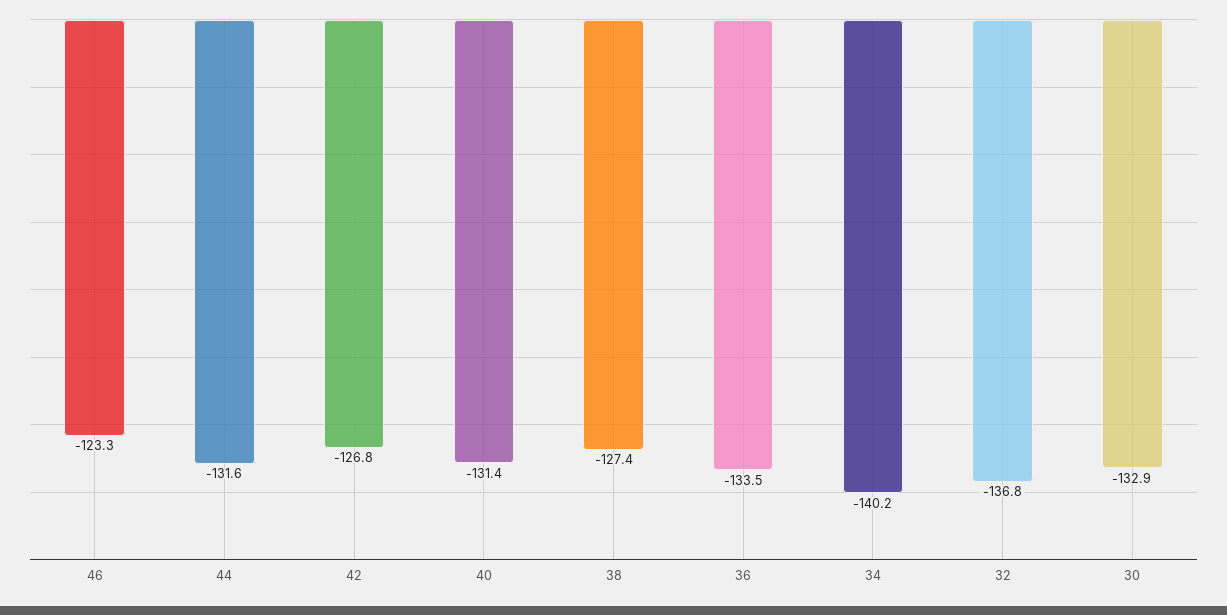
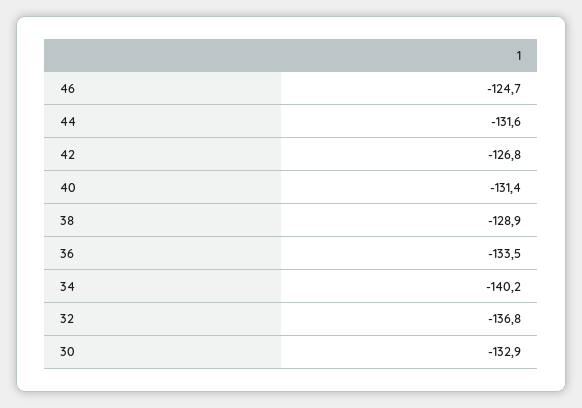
  {
-   "46": -123.3,
+   "46": -124.7,
    "44": -131.6,
    "42": -126.8,
    "40": -131.4,
-   "38": -127.4,
+   "38": -128.9,
    "36": -133.5,
    "34": -140.2,
    "32": -136.8,
    "30": -132.9
  }

